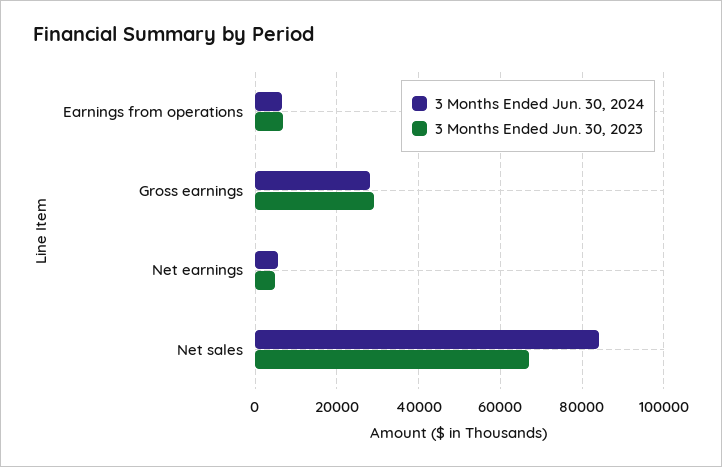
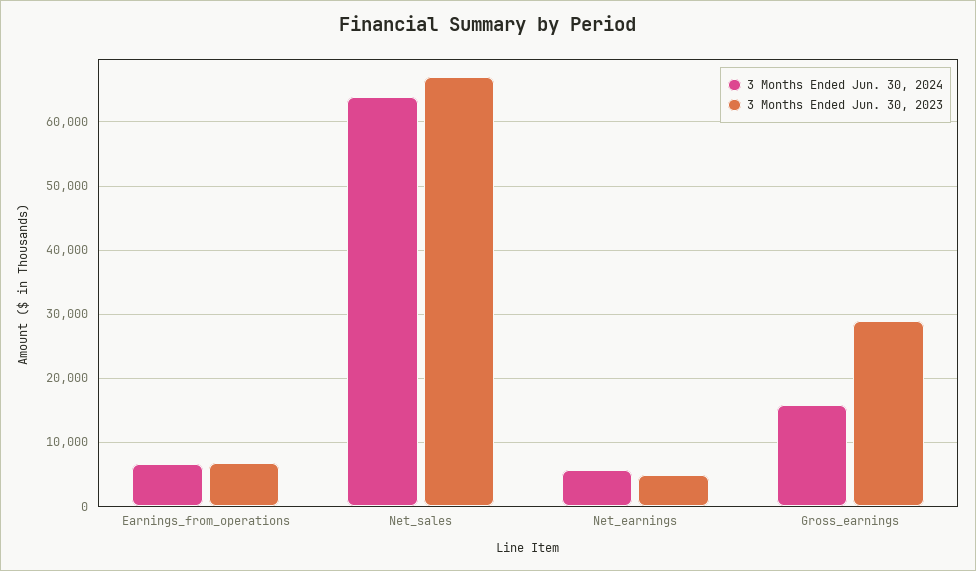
  {
    "3 Months Ended Jun. 30, 2024": {
      "Earnings from operations": 7000,
-     "Gross earnings": 28000,
+     "Gross earnings": 16000,
      "Net earnings": 6000,
-     "Net sales": 84000
+     "Net sales": 64000
    },
    "3 Months Ended Jun. 30, 2023": {
      "Earnings from operations": 7000,
      "Gross earnings": 29000,
      "Net earnings": 5000,
      "Net sales": 67000
    }
  }

